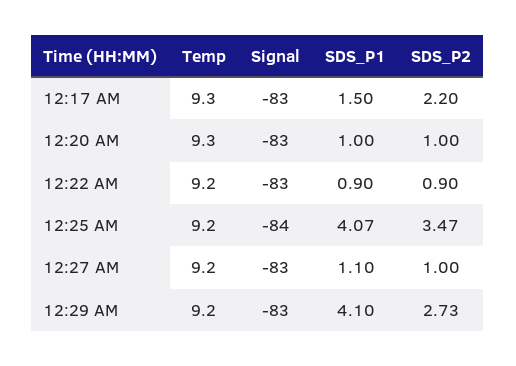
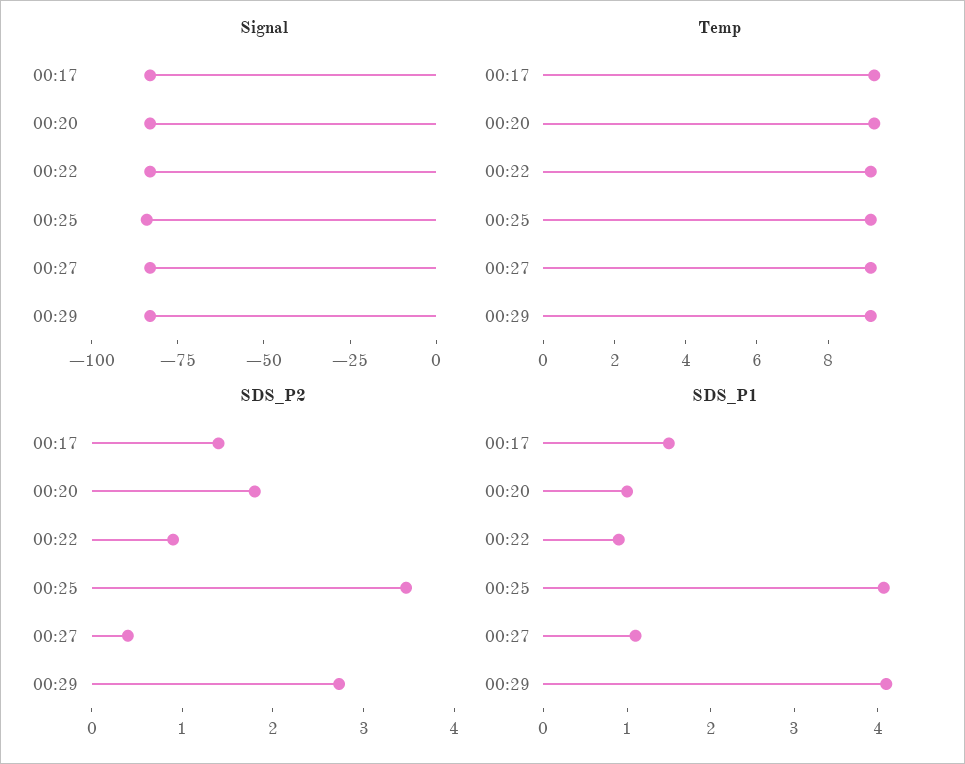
  {
    "Temp": {
      "12:17 AM": 9.3,
      "12:20 AM": 9.3,
      "12:22 AM": 9.2,
      "12:25 AM": 9.2,
      "12:27 AM": 9.2,
      "12:29 AM": 9.2
    },
    "Signal": {
      "12:17 AM": -83,
      "12:20 AM": -83,
      "12:22 AM": -83,
      "12:25 AM": -84,
      "12:27 AM": -83,
      "12:29 AM": -83
    },
    "SDS_P1": {
      "12:17 AM": 1.5,
      "12:20 AM": 1,
      "12:22 AM": 0.9,
      "12:25 AM": 4.07,
      "12:27 AM": 1.1,
      "12:29 AM": 4.1
    },
    "SDS_P2": {
-     "12:17 AM": 2.2,
+     "12:17 AM": 1.4,
-     "12:20 AM": 1,
+     "12:20 AM": 1.8,
      "12:22 AM": 0.9,
      "12:25 AM": 3.47,
-     "12:27 AM": 1,
+     "12:27 AM": 0.4,
      "12:29 AM": 2.73
    }
  }

